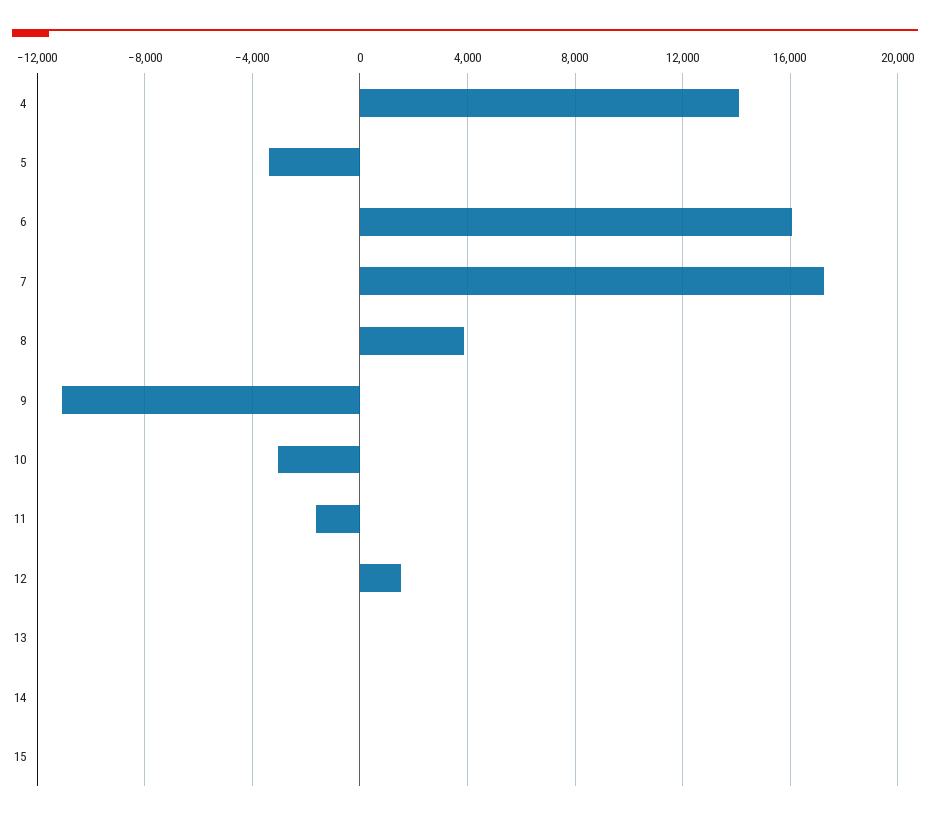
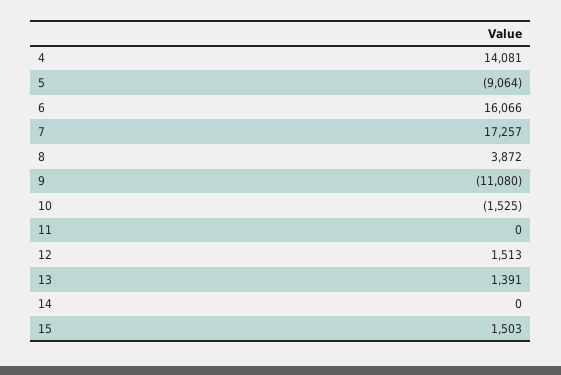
  {
    "4": 14081,
-   "5": -3500,
+   "5": -9064,
    "6": 16066,
    "7": 17257,
    "8": 3872,
    "9": -11080,
-   "10": -3000,
+   "10": -1525,
-   "11": -1500,
+   "11": 0,
    "12": 1513,
-   "13": 0,
+   "13": 1391,
    "14": 0,
-   "15": 0
+   "15": 1503
  }

